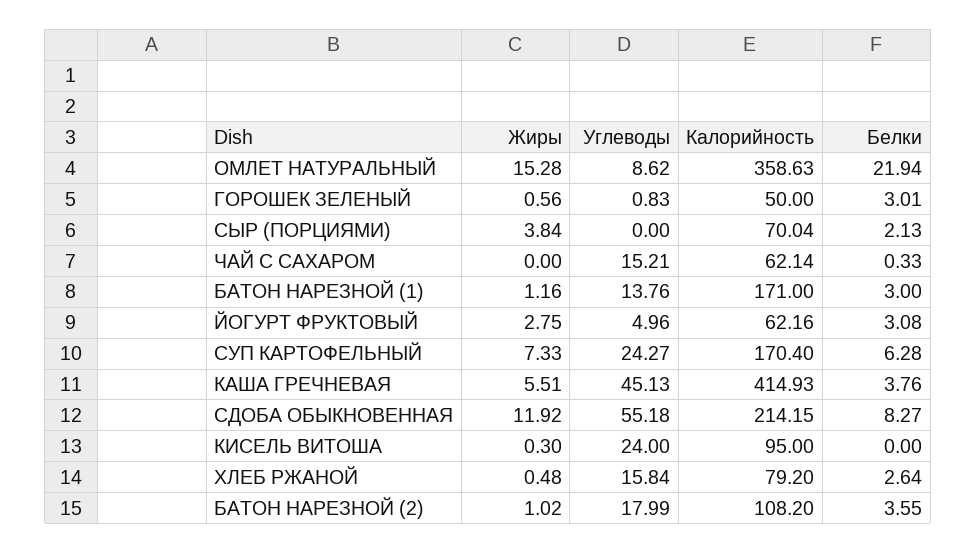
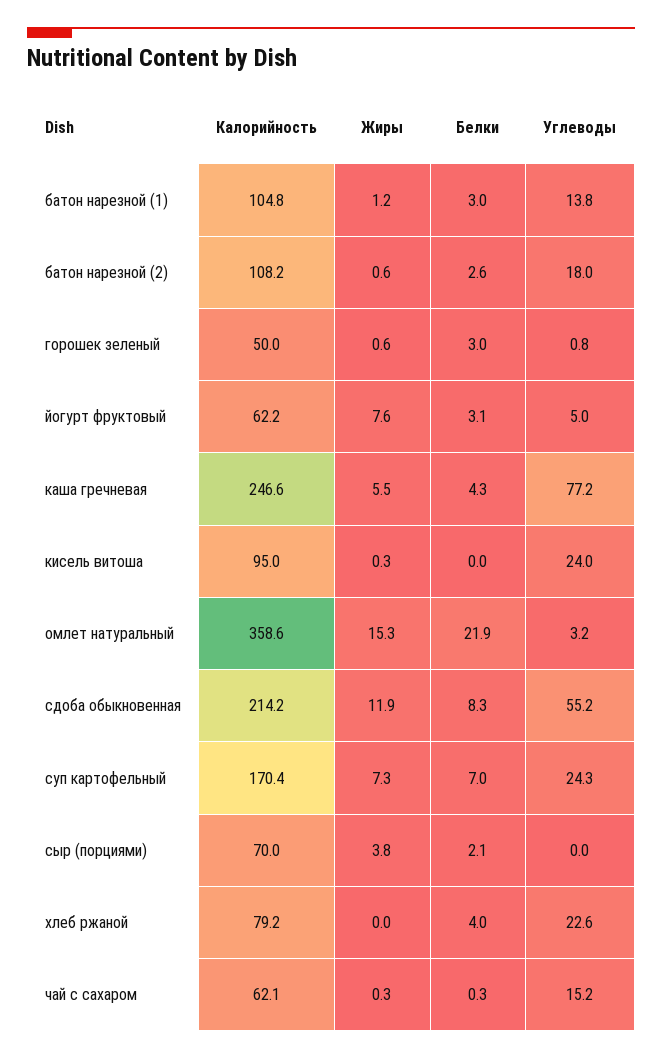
  {
    "Жиры": {
      "ОМЛЕТ НАТУРАЛЬНЫЙ": 15.28,
      "ГОРОШЕК ЗЕЛЕНЫЙ": 0.56,
      "СЫР (ПОРЦИЯМИ)": 3.84,
-     "ЧАЙ С САХАРОМ": 0,
+     "ЧАЙ С САХАРОМ": 0.3,
      "БАТОН НАРЕЗНОЙ (1)": 1.16,
-     "ЙОГУРТ ФРУКТОВЫЙ": 2.75,
+     "ЙОГУРТ ФРУКТОВЫЙ": 7.6,
      "СУП КАРТОФЕЛЬНЫЙ": 7.33,
      "КАША ГРЕЧНЕВАЯ": 5.51,
      "СДОБА ОБЫКНОВЕННАЯ": 11.92,
      "КИСЕЛЬ ВИТОША": 0.3,
-     "ХЛЕБ РЖАНОЙ": 0.48,
+     "ХЛЕБ РЖАНОЙ": 0,
-     "БАТОН НАРЕЗНОЙ (2)": 1.02
+     "БАТОН НАРЕЗНОЙ (2)": 0.6
    },
    "Углеводы": {
-     "ОМЛЕТ НАТУРАЛЬНЫЙ": 8.62,
+     "ОМЛЕТ НАТУРАЛЬНЫЙ": 3.2,
      "ГОРОШЕК ЗЕЛЕНЫЙ": 0.83,
      "СЫР (ПОРЦИЯМИ)": 0,
      "ЧАЙ С САХАРОМ": 15.21,
      "БАТОН НАРЕЗНОЙ (1)": 13.76,
      "ЙОГУРТ ФРУКТОВЫЙ": 4.96,
      "СУП КАРТОФЕЛЬНЫЙ": 24.27,
-     "КАША ГРЕЧНЕВАЯ": 45.13,
+     "КАША ГРЕЧНЕВАЯ": 77.2,
      "СДОБА ОБЫКНОВЕННАЯ": 55.18,
      "КИСЕЛЬ ВИТОША": 24,
-     "ХЛЕБ РЖАНОЙ": 15.84,
+     "ХЛЕБ РЖАНОЙ": 22.6,
      "БАТОН НАРЕЗНОЙ (2)": 17.99
    },
    "Калорийность": {
      "ОМЛЕТ НАТУРАЛЬНЫЙ": 358.63,
      "ГОРОШЕК ЗЕЛЕНЫЙ": 50,
      "СЫР (ПОРЦИЯМИ)": 70.04,
      "ЧАЙ С САХАРОМ": 62.14,
-     "БАТОН НАРЕЗНОЙ (1)": 171,
+     "БАТОН НАРЕЗНОЙ (1)": 104.8,
      "ЙОГУРТ ФРУКТОВЫЙ": 62.16,
      "СУП КАРТОФЕЛЬНЫЙ": 170.4,
-     "КАША ГРЕЧНЕВАЯ": 414.93,
+     "КАША ГРЕЧНЕВАЯ": 246.6,
      "СДОБА ОБЫКНОВЕННАЯ": 214.15,
      "КИСЕЛЬ ВИТОША": 95,
      "ХЛЕБ РЖАНОЙ": 79.2,
      "БАТОН НАРЕЗНОЙ (2)": 108.2
    },
    "Белки": {
      "ОМЛЕТ НАТУРАЛЬНЫЙ": 21.94,
      "ГОРОШЕК ЗЕЛЕНЫЙ": 3.01,
      "СЫР (ПОРЦИЯМИ)": 2.13,
      "ЧАЙ С САХАРОМ": 0.33,
      "БАТОН НАРЕЗНОЙ (1)": 3,
      "ЙОГУРТ ФРУКТОВЫЙ": 3.08,
-     "СУП КАРТОФЕЛЬНЫЙ": 6.28,
+     "СУП КАРТОФЕЛЬНЫЙ": 7,
-     "КАША ГРЕЧНЕВАЯ": 3.76,
+     "КАША ГРЕЧНЕВАЯ": 4.3,
      "СДОБА ОБЫКНОВЕННАЯ": 8.27,
      "КИСЕЛЬ ВИТОША": 0,
-     "ХЛЕБ РЖАНОЙ": 2.64,
+     "ХЛЕБ РЖАНОЙ": 4,
-     "БАТОН НАРЕЗНОЙ (2)": 3.55
+     "БАТОН НАРЕЗНОЙ (2)": 2.6
    }
  }

